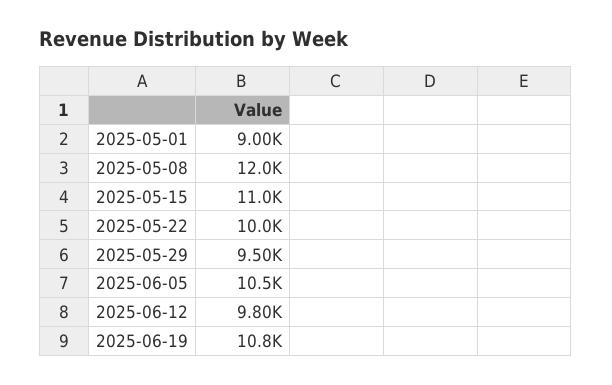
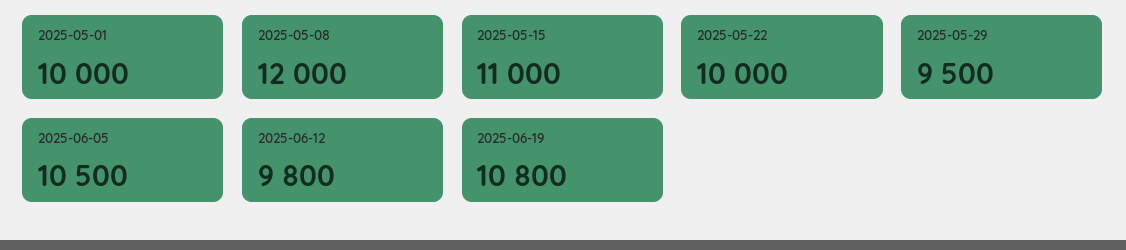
  {
-   "2025-05-01": 9000,
+   "2025-05-01": 10000,
    "2025-05-08": 12000,
    "2025-05-15": 11000,
    "2025-05-22": 10000,
    "2025-05-29": 9500,
    "2025-06-05": 10500,
    "2025-06-12": 9800,
    "2025-06-19": 10800
  }

